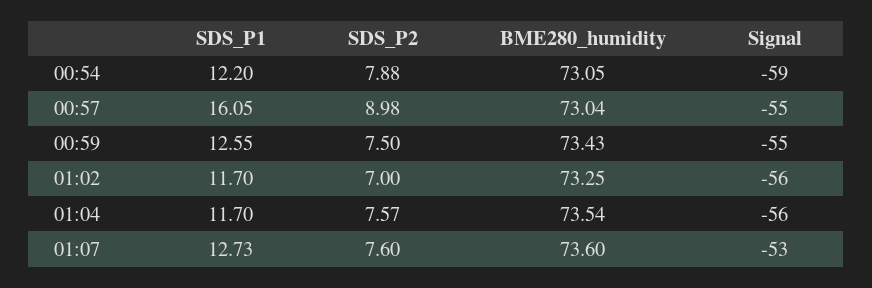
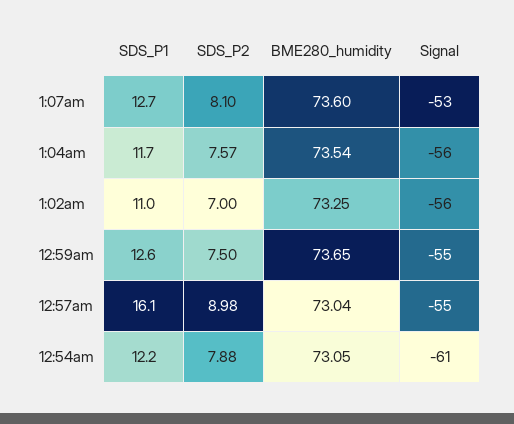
  {
    "SDS_P1": {
      "00:54": 12.2,
      "00:57": 16.05,
      "00:59": 12.55,
-     "01:02": 11.7,
+     "01:02": 11,
      "01:04": 11.7,
      "01:07": 12.73
    },
    "SDS_P2": {
      "00:54": 7.88,
      "00:57": 8.98,
      "00:59": 7.5,
      "01:02": 7,
      "01:04": 7.57,
-     "01:07": 7.6
+     "01:07": 8.1
    },
    "BME280_humidity": {
      "00:54": 73.05,
      "00:57": 73.04,
-     "00:59": 73.43,
+     "00:59": 73.65,
      "01:02": 73.25,
      "01:04": 73.54,
      "01:07": 73.6
    },
    "Signal": {
-     "00:54": -59,
+     "00:54": -61,
      "00:57": -55,
      "00:59": -55,
      "01:02": -56,
      "01:04": -56,
      "01:07": -53
    }
  }

